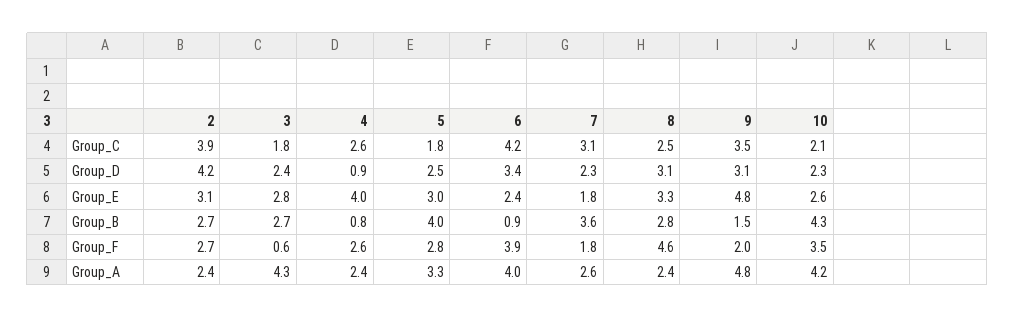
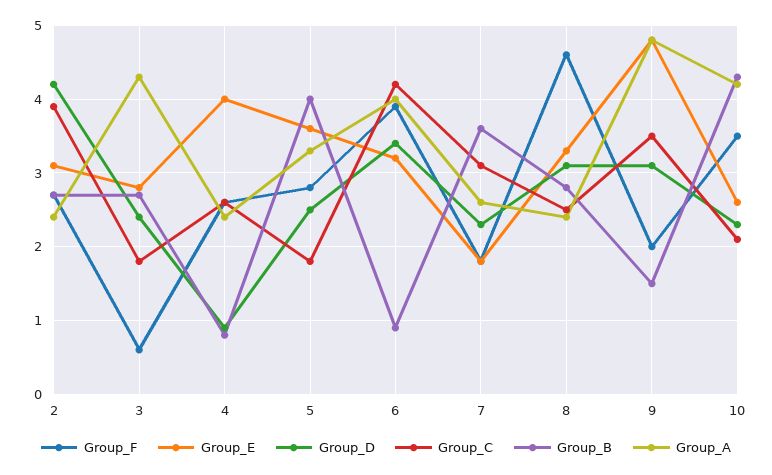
  {
    "Group_C": {
      "2": 3.9,
      "3": 1.8,
      "4": 2.6,
      "5": 1.8,
      "6": 4.2,
      "7": 3.1,
      "8": 2.5,
      "9": 3.5,
      "10": 2.1
    },
    "Group_D": {
      "2": 4.2,
      "3": 2.4,
      "4": 0.9,
      "5": 2.5,
      "6": 3.4,
      "7": 2.3,
      "8": 3.1,
      "9": 3.1,
      "10": 2.3
    },
    "Group_E": {
      "2": 3.1,
      "3": 2.8,
      "4": 4,
-     "5": 3,
+     "5": 3.6,
-     "6": 2.4,
+     "6": 3.2,
      "7": 1.8,
      "8": 3.3,
      "9": 4.8,
      "10": 2.6
    },
    "Group_B": {
      "2": 2.7,
      "3": 2.7,
      "4": 0.8,
      "5": 4,
      "6": 0.9,
      "7": 3.6,
      "8": 2.8,
      "9": 1.5,
      "10": 4.3
    },
    "Group_F": {
      "2": 2.7,
      "3": 0.6,
      "4": 2.6,
      "5": 2.8,
      "6": 3.9,
      "7": 1.8,
      "8": 4.6,
      "9": 2,
      "10": 3.5
    },
    "Group_A": {
      "2": 2.4,
      "3": 4.3,
      "4": 2.4,
      "5": 3.3,
      "6": 4,
      "7": 2.6,
      "8": 2.4,
      "9": 4.8,
      "10": 4.2
    }
  }

